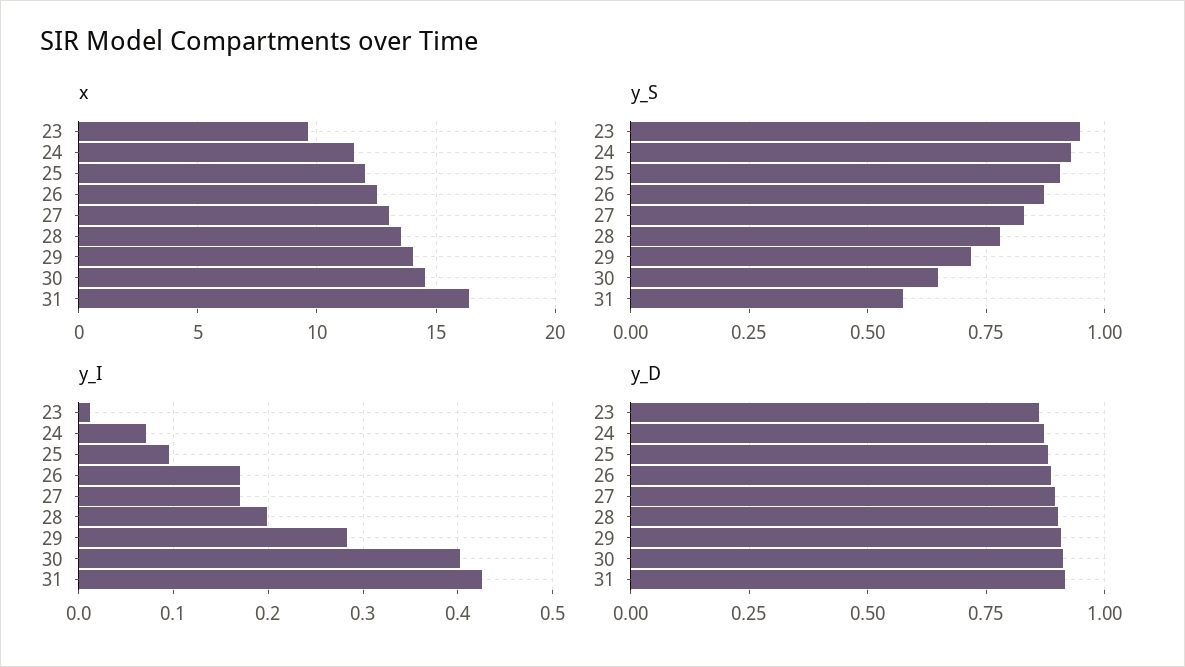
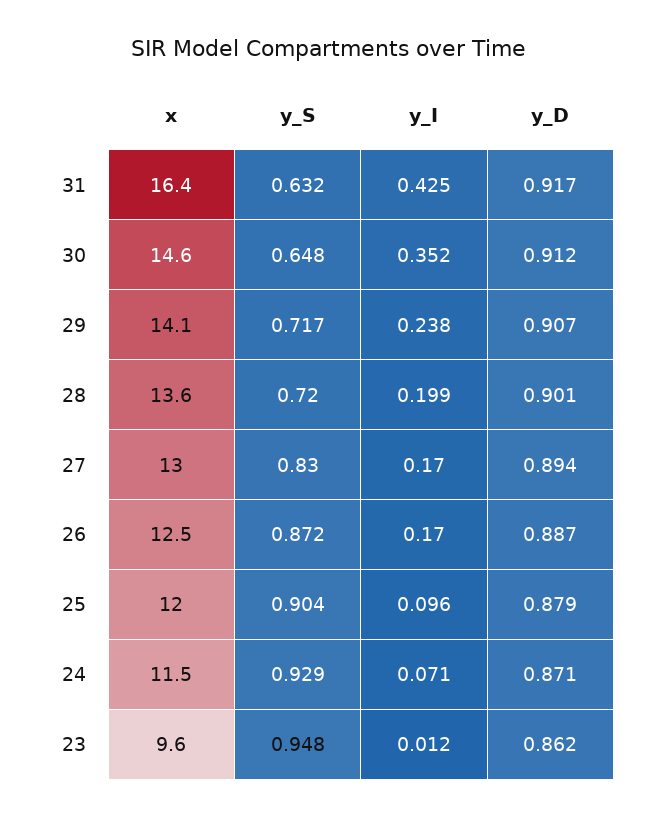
  {
    "x": {
      "23": 9.6,
      "24": 11.5,
      "25": 12,
      "26": 12.5,
      "27": 13,
      "28": 13.6,
      "29": 14.1,
      "30": 14.6,
      "31": 16.4
    },
    "y_S": {
      "23": 0.948,
      "24": 0.929,
      "25": 0.904,
      "26": 0.872,
      "27": 0.83,
-     "28": 0.775,
+     "28": 0.72,
      "29": 0.717,
      "30": 0.648,
-     "31": 0.575
+     "31": 0.632
    },
    "y_I": {
      "23": 0.012,
      "24": 0.071,
      "25": 0.096,
      "26": 0.17,
      "27": 0.17,
      "28": 0.199,
-     "29": 0.28,
+     "29": 0.238,
-     "30": 0.4,
+     "30": 0.352,
      "31": 0.425
    },
    "y_D": {
      "23": 0.862,
      "24": 0.871,
      "25": 0.879,
      "26": 0.887,
      "27": 0.894,
      "28": 0.901,
      "29": 0.907,
      "30": 0.912,
      "31": 0.917
    }
  }

